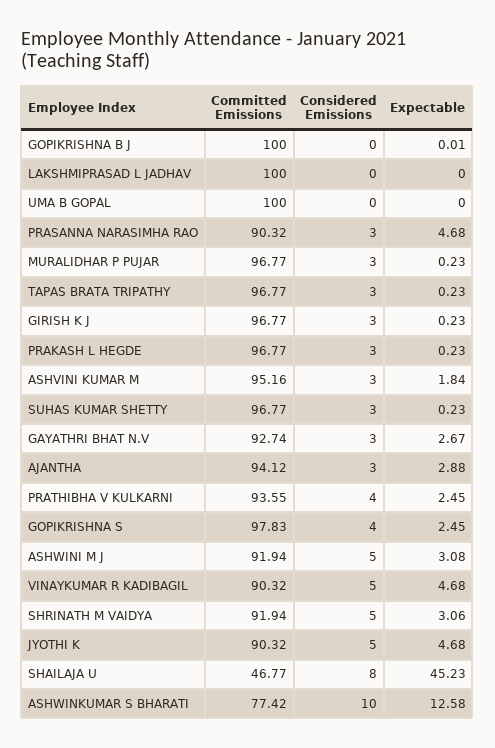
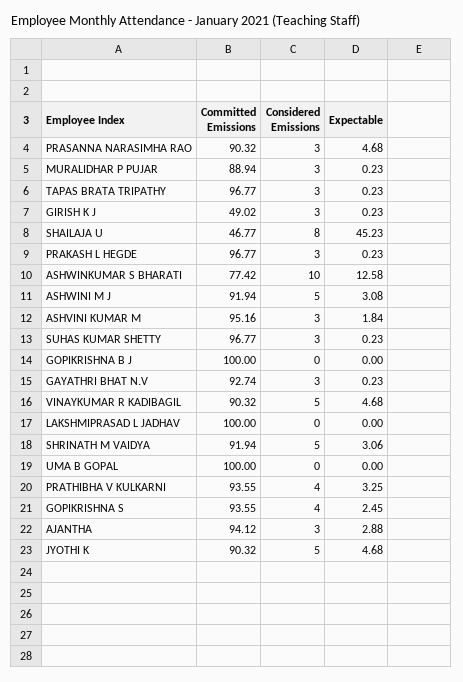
  {
    "Committed Emissions": {
      "GOPIKRISHNA B J": 100,
      "LAKSHMIPRASAD L JADHAV": 100,
      "UMA B GOPAL": 100,
      "PRASANNA NARASIMHA RAO": 90.32,
-     "MURALIDHAR P PUJAR": 96.77,
+     "MURALIDHAR P PUJAR": 88.94,
      "TAPAS BRATA TRIPATHY": 96.77,
-     "GIRISH K J": 96.77,
+     "GIRISH K J": 49.02,
      "PRAKASH L HEGDE": 96.77,
      "ASHVINI KUMAR M": 95.16,
      "SUHAS KUMAR SHETTY": 96.77,
      "GAYATHRI BHAT N.V": 92.74,
      "AJANTHA": 94.12,
      "PRATHIBHA V KULKARNI": 93.55,
-     "GOPIKRISHNA S": 97.83,
+     "GOPIKRISHNA S": 93.55,
      "ASHWINI M J": 91.94,
      "VINAYKUMAR R KADIBAGIL": 90.32,
      "SHRINATH M VAIDYA": 91.94,
      "JYOTHI K": 90.32,
      "SHAILAJA U": 46.77,
      "ASHWINKUMAR S BHARATI": 77.42
    },
    "Considered Emissions": {
      "GOPIKRISHNA B J": 0,
      "LAKSHMIPRASAD L JADHAV": 0,
      "UMA B GOPAL": 0,
      "PRASANNA NARASIMHA RAO": 3,
      "MURALIDHAR P PUJAR": 3,
      "TAPAS BRATA TRIPATHY": 3,
      "GIRISH K J": 3,
      "PRAKASH L HEGDE": 3,
      "ASHVINI KUMAR M": 3,
      "SUHAS KUMAR SHETTY": 3,
      "GAYATHRI BHAT N.V": 3,
      "AJANTHA": 3,
      "PRATHIBHA V KULKARNI": 4,
      "GOPIKRISHNA S": 4,
      "ASHWINI M J": 5,
      "VINAYKUMAR R KADIBAGIL": 5,
      "SHRINATH M VAIDYA": 5,
      "JYOTHI K": 5,
      "SHAILAJA U": 8,
      "ASHWINKUMAR S BHARATI": 10
    },
    "Expectable": {
-     "GOPIKRISHNA B J": 0.01,
+     "GOPIKRISHNA B J": 0,
      "LAKSHMIPRASAD L JADHAV": 0,
      "UMA B GOPAL": 0,
      "PRASANNA NARASIMHA RAO": 4.68,
      "MURALIDHAR P PUJAR": 0.23,
      "TAPAS BRATA TRIPATHY": 0.23,
      "GIRISH K J": 0.23,
      "PRAKASH L HEGDE": 0.23,
      "ASHVINI KUMAR M": 1.84,
      "SUHAS KUMAR SHETTY": 0.23,
-     "GAYATHRI BHAT N.V": 2.67,
+     "GAYATHRI BHAT N.V": 0.23,
      "AJANTHA": 2.88,
-     "PRATHIBHA V KULKARNI": 2.45,
+     "PRATHIBHA V KULKARNI": 3.25,
      "GOPIKRISHNA S": 2.45,
      "ASHWINI M J": 3.08,
      "VINAYKUMAR R KADIBAGIL": 4.68,
      "SHRINATH M VAIDYA": 3.06,
      "JYOTHI K": 4.68,
      "SHAILAJA U": 45.23,
      "ASHWINKUMAR S BHARATI": 12.58
    }
  }

